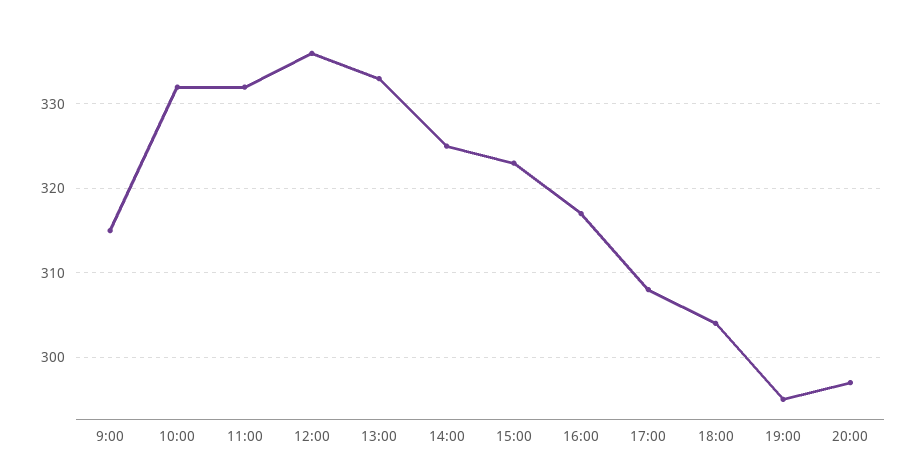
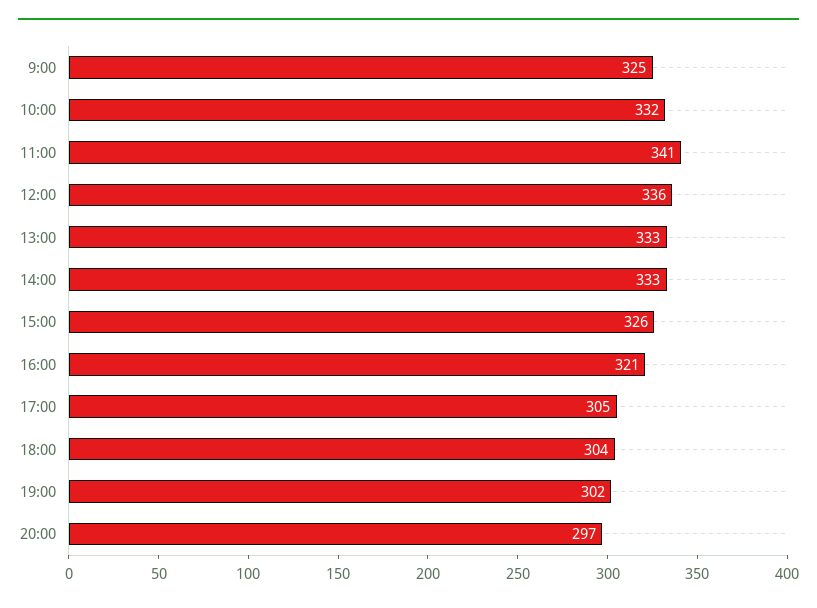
  {
-   "9:00": 315,
+   "9:00": 325,
    "10:00": 332,
-   "11:00": 332,
+   "11:00": 341,
    "12:00": 336,
    "13:00": 333,
-   "14:00": 325,
+   "14:00": 333,
-   "15:00": 323,
+   "15:00": 326,
-   "16:00": 317,
+   "16:00": 321,
-   "17:00": 308,
+   "17:00": 305,
    "18:00": 304,
-   "19:00": 295,
+   "19:00": 302,
    "20:00": 297
  }

